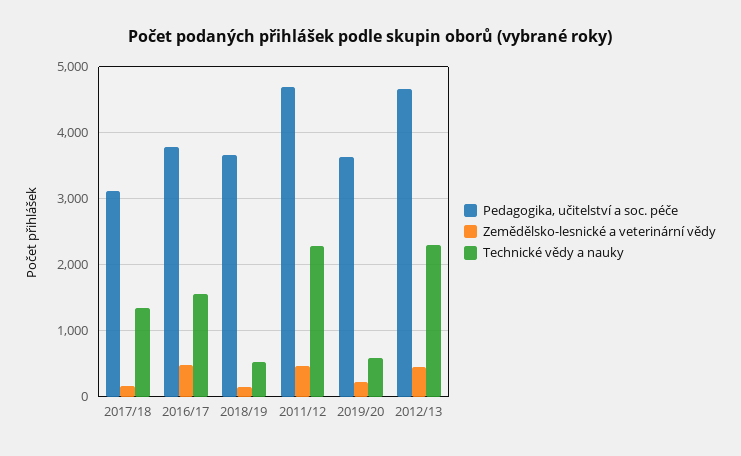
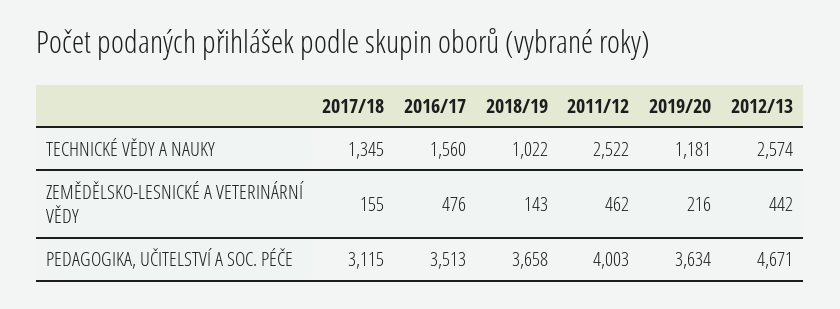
  {
    "Pedagogika, učitelství a soc. péče": {
      "2017/18": 3115,
-     "2016/17": 3800,
+     "2016/17": 3513,
      "2018/19": 3658,
-     "2011/12": 4700,
+     "2011/12": 4003,
      "2019/20": 3634,
      "2012/13": 4671
    },
    "Zemědělsko-lesnické a veterinární vědy": {
      "2017/18": 155,
      "2016/17": 476,
      "2018/19": 143,
      "2011/12": 462,
      "2019/20": 216,
      "2012/13": 442
    },
    "Technické vědy a nauky": {
      "2017/18": 1345,
      "2016/17": 1560,
-     "2018/19": 500,
+     "2018/19": 1022,
-     "2011/12": 2300,
+     "2011/12": 2522,
-     "2019/20": 600,
+     "2019/20": 1181,
-     "2012/13": 2300
+     "2012/13": 2574
    }
  }

